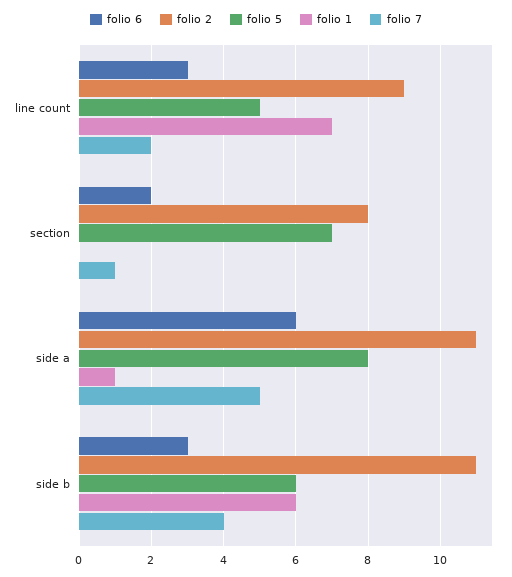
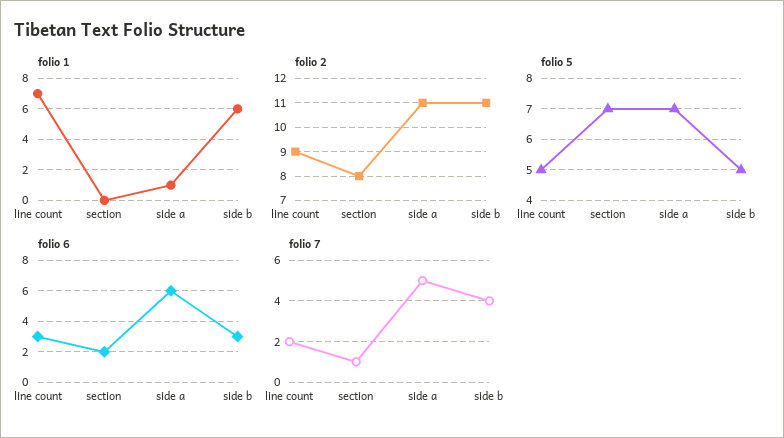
  {
    "folio 6": {
      "line count": 3,
      "section": 2,
      "side a": 6,
      "side b": 3
    },
    "folio 2": {
      "line count": 9,
      "section": 8,
      "side a": 11,
      "side b": 11
    },
    "folio 5": {
      "line count": 5,
      "section": 7,
-     "side a": 8,
+     "side a": 7,
-     "side b": 6
+     "side b": 5
    },
    "folio 1": {
      "line count": 7,
      "section": 0,
      "side a": 1,
      "side b": 6
    },
    "folio 7": {
      "line count": 2,
      "section": 1,
      "side a": 5,
      "side b": 4
    }
  }

